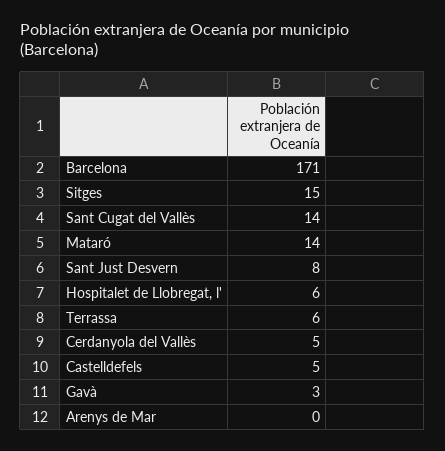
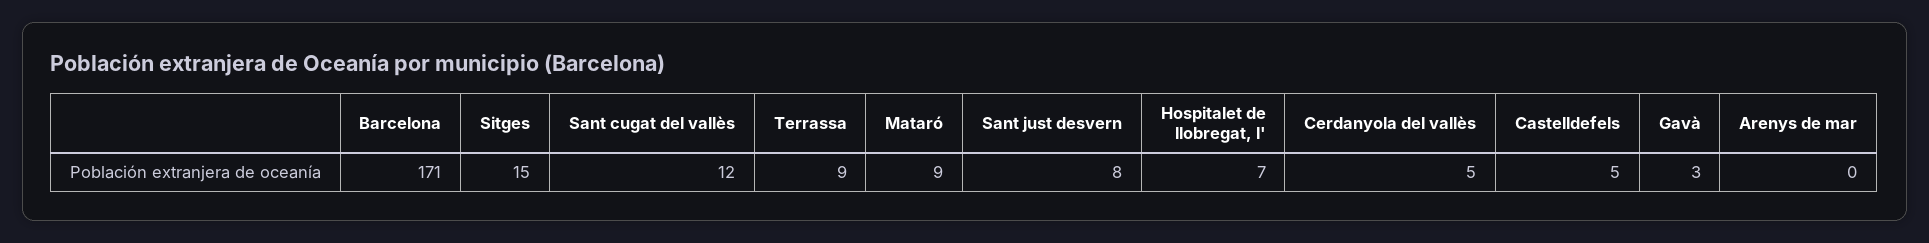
  {
    "Barcelona": 171,
    "Sitges": 15,
-   "Sant Cugat del Vallès": 14,
+   "Sant Cugat del Vallès": 12,
-   "Mataró": 14,
+   "Mataró": 9,
    "Sant Just Desvern": 8,
-   "Hospitalet de Llobregat, l'": 6,
+   "Hospitalet de Llobregat, l'": 7,
-   "Terrassa": 6,
+   "Terrassa": 9,
    "Cerdanyola del Vallès": 5,
    "Castelldefels": 5,
    "Gavà": 3,
    "Arenys de Mar": 0
  }

